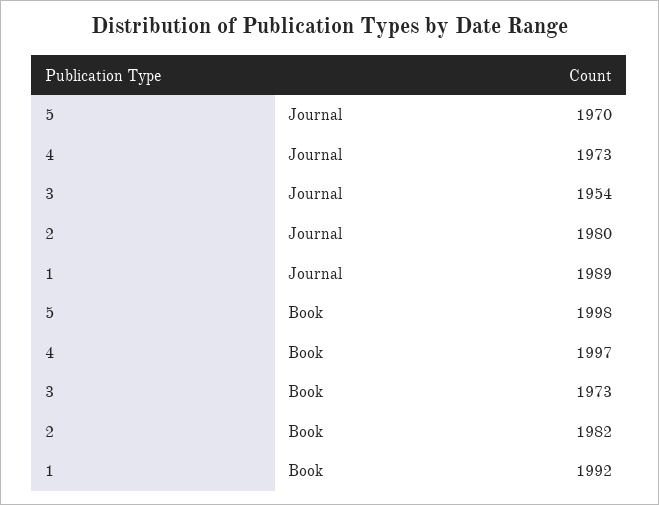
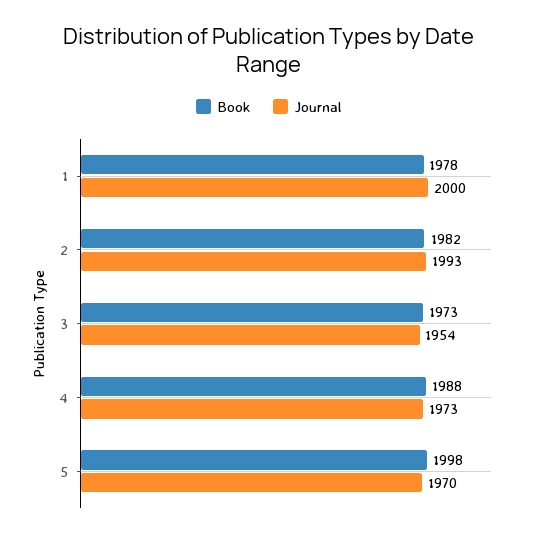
  {
    "Journal": {
      "5": 1970,
      "4": 1973,
      "3": 1954,
-     "2": 1980,
+     "2": 1993,
-     "1": 1989
+     "1": 2000
    },
    "Book": {
      "5": 1998,
-     "4": 1997,
+     "4": 1988,
      "3": 1973,
      "2": 1982,
-     "1": 1992
+     "1": 1978
    }
  }

